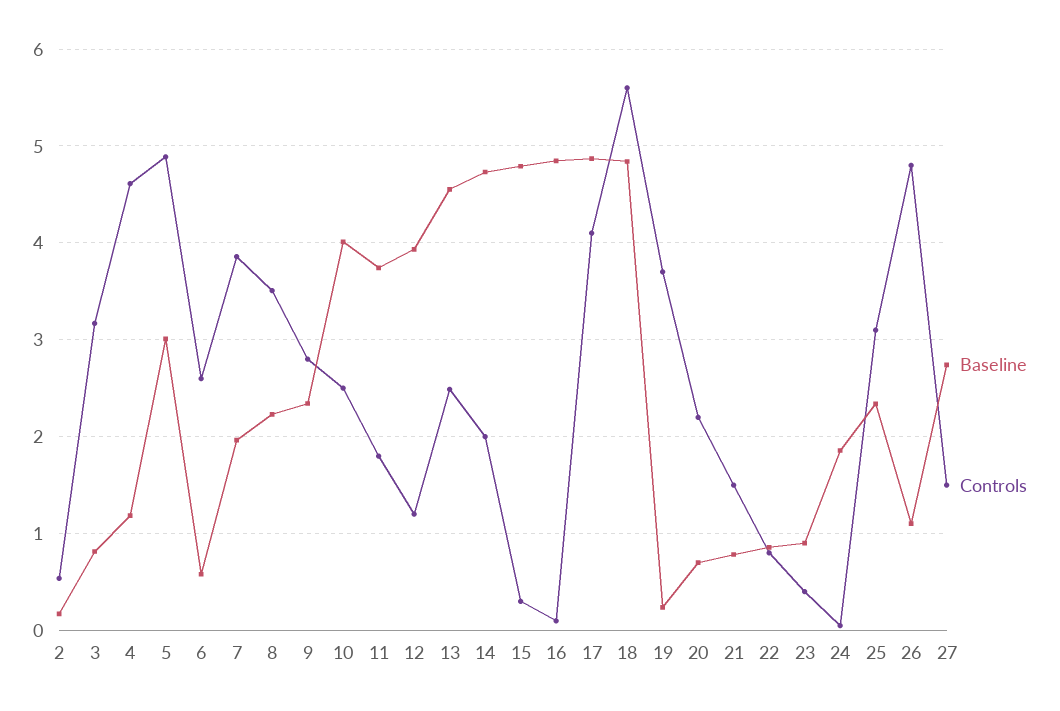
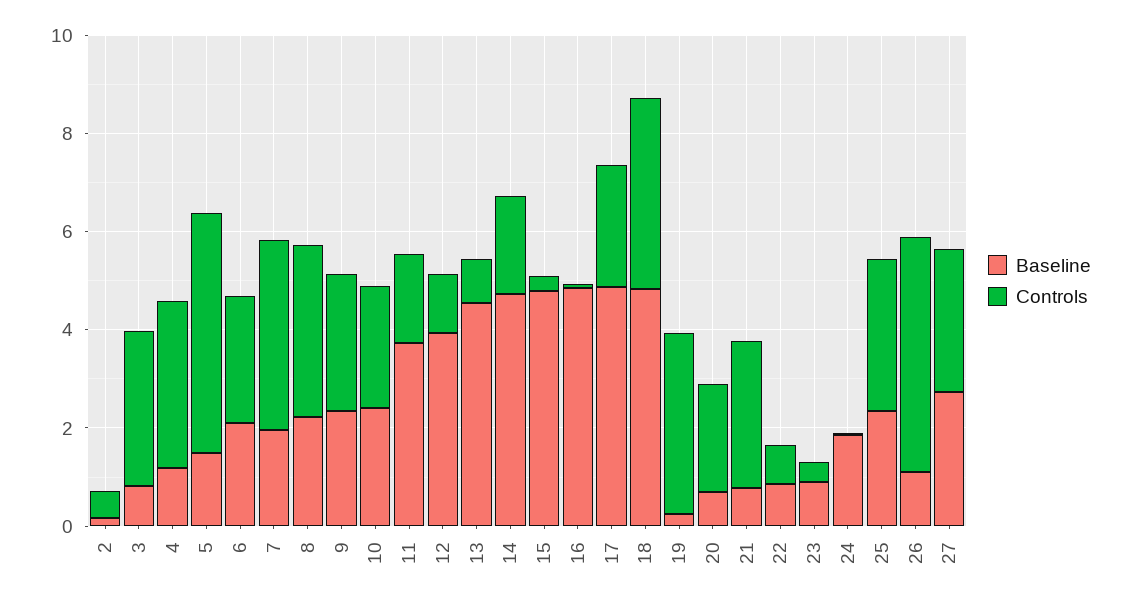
  {
    "Baseline": {
      "2": 0.2,
      "3": 0.8,
      "4": 1.2,
-     "5": 3,
+     "5": 1.5,
-     "6": 0.6,
+     "6": 2,
      "7": 2,
      "8": 2.2,
      "9": 2.3,
-     "10": 4,
+     "10": 2.5,
      "11": 3.7,
      "12": 3.9,
      "13": 4.6,
      "14": 4.7,
      "15": 4.8,
      "16": 4.8,
      "17": 4.9,
      "18": 4.8,
      "19": 0.2,
      "20": 0.7,
      "21": 0.8,
      "22": 0.9,
      "23": 0.9,
      "24": 1.9,
      "25": 2.3,
      "26": 1.1,
      "27": 2.7
    },
    "Controls": {
      "2": 0.5,
      "3": 3.2,
-     "4": 4.6,
+     "4": 3.5,
      "5": 4.9,
      "6": 2.6,
      "7": 3.9,
      "8": 3.5,
      "9": 2.8,
      "10": 2.5,
      "11": 1.8,
      "12": 1.2,
-     "13": 2.5,
+     "13": 1,
      "14": 2,
      "15": 0.3,
      "16": 0.1,
-     "17": 4.1,
+     "17": 2.5,
-     "18": 5.6,
+     "18": 4,
      "19": 3.7,
      "20": 2.2,
-     "21": 1.5,
+     "21": 3,
      "22": 0.8,
      "23": 0.4,
      "24": 0.1,
      "25": 3.1,
      "26": 4.8,
-     "27": 1.5
+     "27": 3
    }
  }

